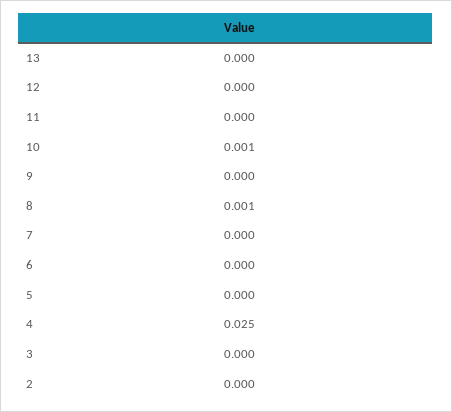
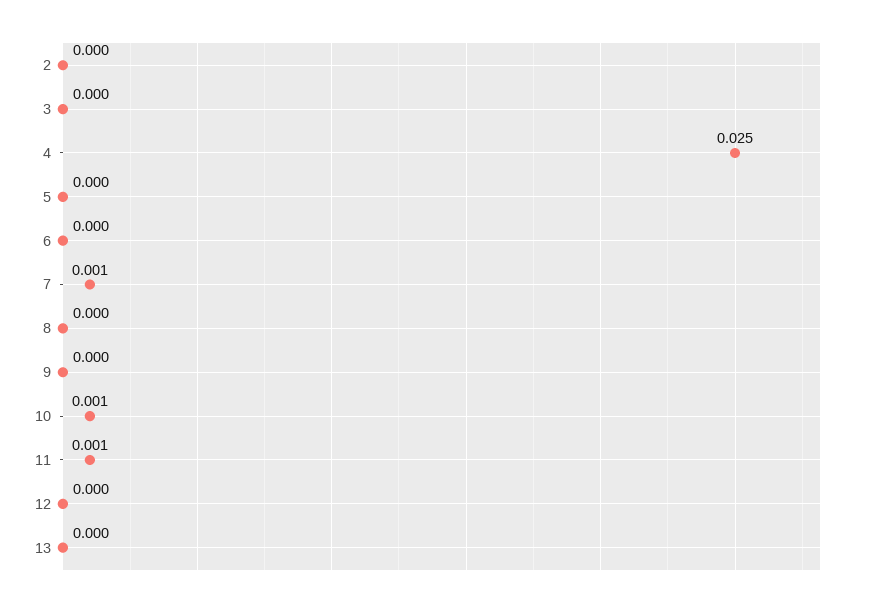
  {
    "13": 0,
    "12": 0,
-   "11": 0,
+   "11": 0.001,
    "10": 0.001,
    "9": 0,
-   "8": 0.001,
+   "8": 0,
-   "7": 0,
+   "7": 0.001,
    "6": 0,
    "5": 0,
    "4": 0.025,
    "3": 0,
    "2": 0
  }

